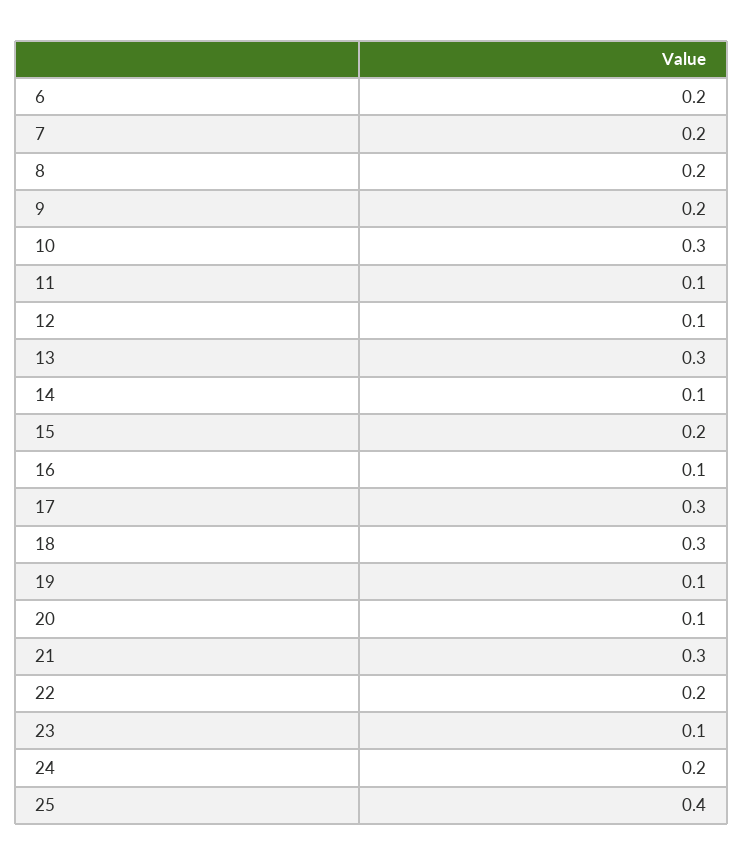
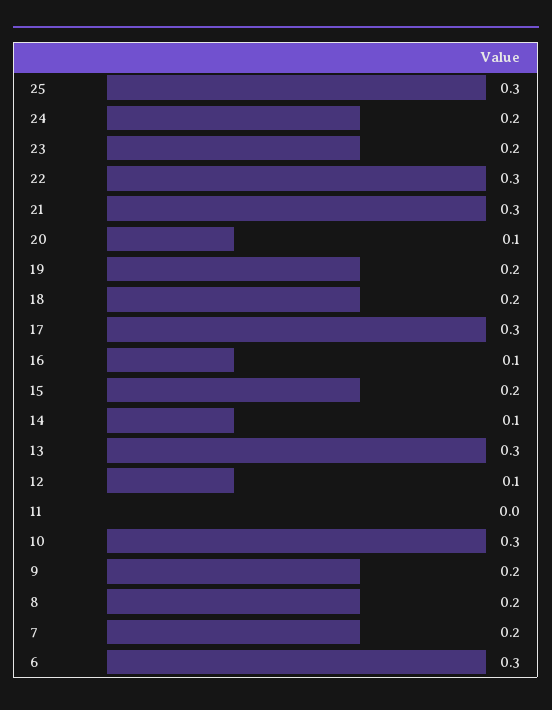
  {
-   "6": 0.2,
+   "6": 0.3,
    "7": 0.2,
    "8": 0.2,
    "9": 0.2,
    "10": 0.3,
-   "11": 0.1,
+   "11": 0,
    "12": 0.1,
    "13": 0.3,
    "14": 0.1,
    "15": 0.2,
    "16": 0.1,
    "17": 0.3,
-   "18": 0.3,
+   "18": 0.2,
-   "19": 0.1,
+   "19": 0.2,
    "20": 0.1,
    "21": 0.3,
-   "22": 0.2,
+   "22": 0.3,
-   "23": 0.1,
+   "23": 0.2,
    "24": 0.2,
-   "25": 0.4
+   "25": 0.3
  }

